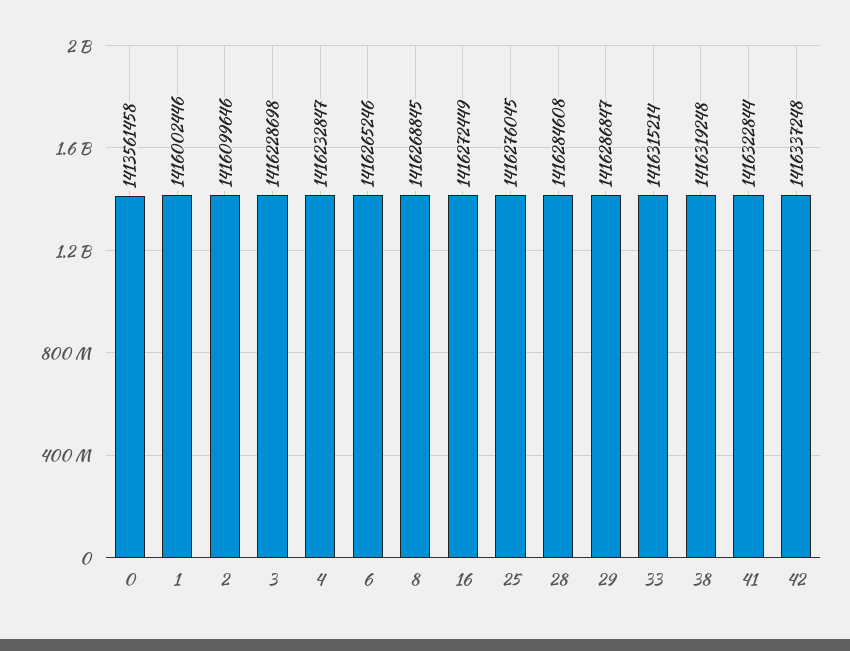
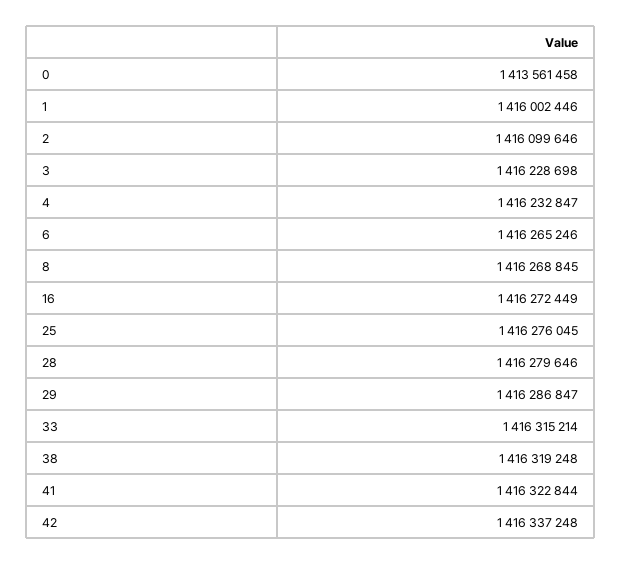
  {
    "0": 1413561458,
    "1": 1416002446,
    "2": 1416099646,
    "3": 1416228698,
    "4": 1416232847,
    "6": 1416265246,
    "8": 1416268845,
    "16": 1416272449,
    "25": 1416276045,
-   "28": 1416284608,
+   "28": 1416279646,
    "29": 1416286847,
    "33": 1416315214,
    "38": 1416319248,
    "41": 1416322844,
    "42": 1416337248
  }

